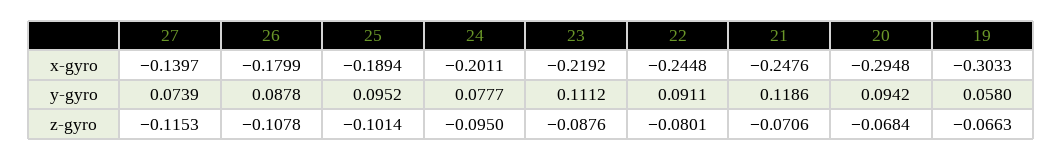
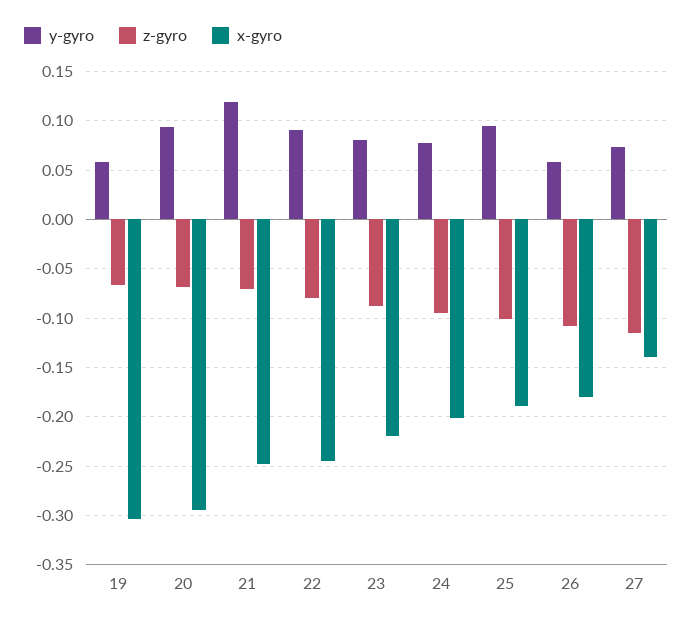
  {
    "x-gyro": {
      "27": -0.1397,
      "26": -0.1799,
      "25": -0.1894,
      "24": -0.2011,
      "23": -0.2192,
      "22": -0.2448,
      "21": -0.2476,
      "20": -0.2948,
      "19": -0.3033
    },
    "y-gyro": {
      "27": 0.0739,
-     "26": 0.0878,
+     "26": 0.06,
      "25": 0.0952,
      "24": 0.0777,
-     "23": 0.1112,
+     "23": 0.08,
      "22": 0.0911,
      "21": 0.1186,
      "20": 0.0942,
      "19": 0.058
    },
    "z-gyro": {
      "27": -0.1153,
      "26": -0.1078,
      "25": -0.1014,
      "24": -0.095,
      "23": -0.0876,
      "22": -0.0801,
      "21": -0.0706,
      "20": -0.0684,
      "19": -0.0663
    }
  }

